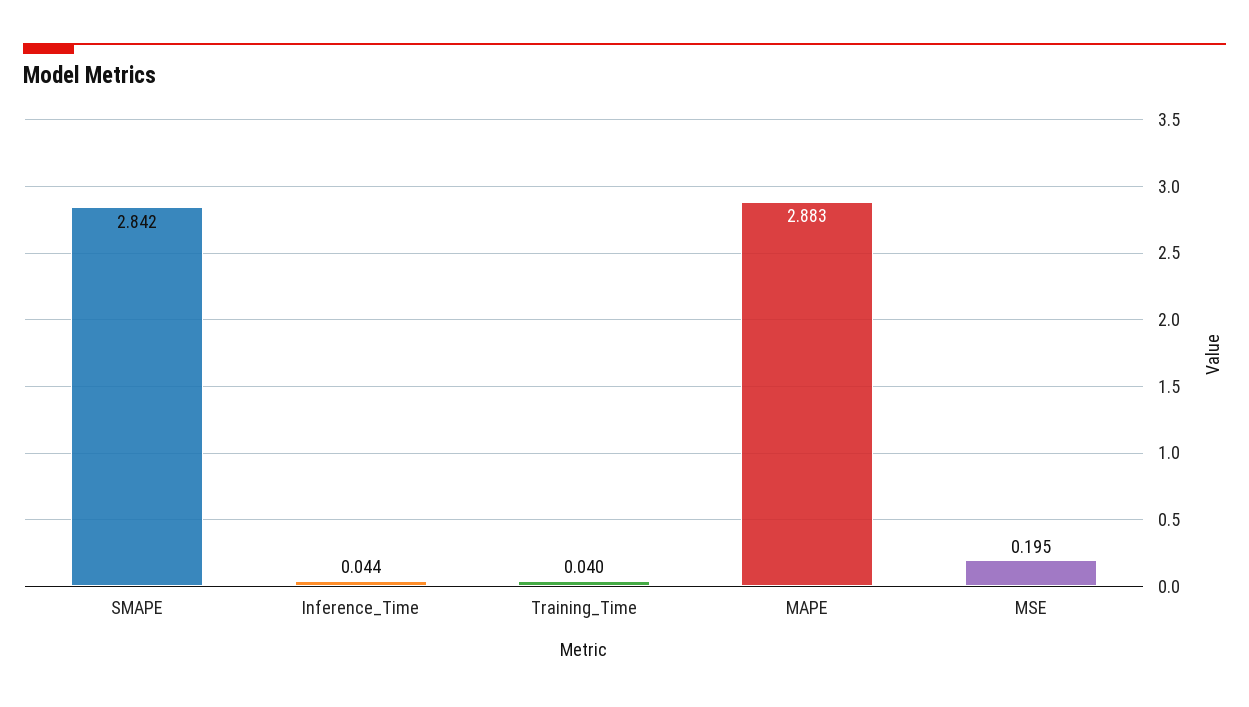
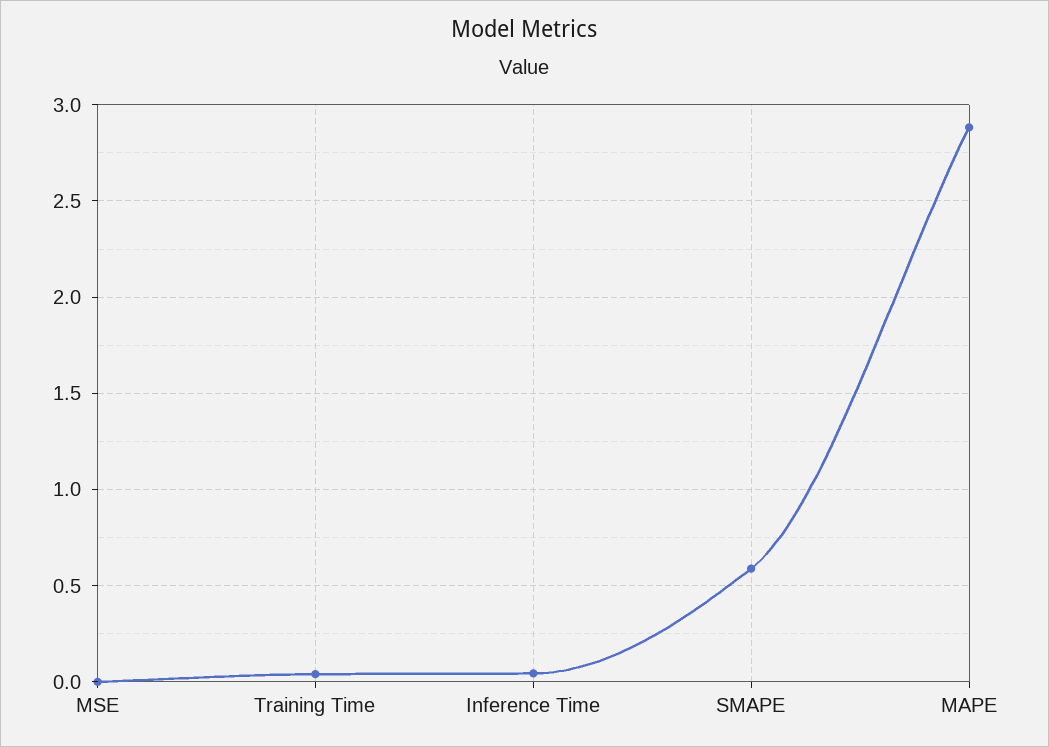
  {
-   "SMAPE": 2.842,
+   "SMAPE": 0.6,
    "Inference_Time": 0.044,
    "Training_Time": 0.04,
    "MAPE": 2.883,
-   "MSE": 0.195
+   "MSE": 0
  }

